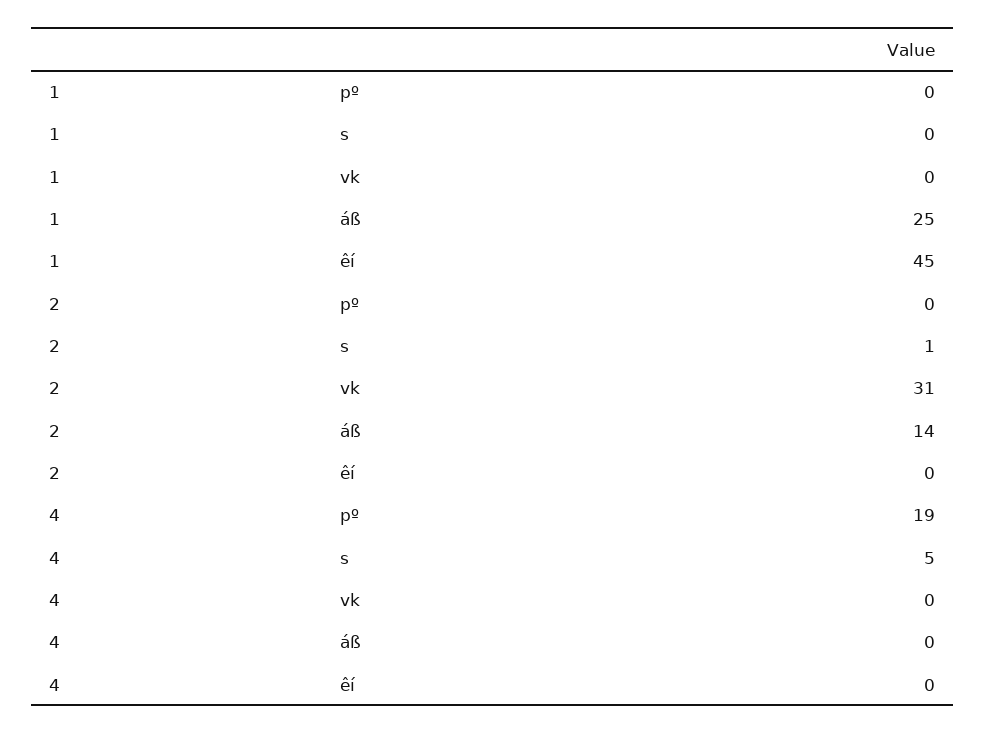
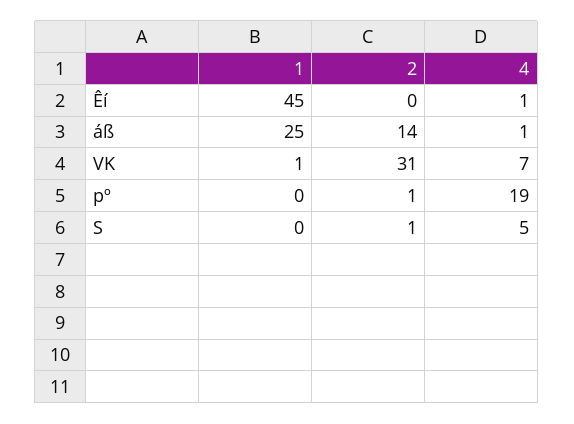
  {
    "1": {
      "pº": 0,
      "s": 0,
-     "vk": 0,
+     "vk": 1,
      "áß": 25,
      "êí": 45
    },
    "2": {
-     "pº": 0,
+     "pº": 1,
      "s": 1,
      "vk": 31,
      "áß": 14,
      "êí": 0
    },
    "4": {
      "pº": 19,
      "s": 5,
-     "vk": 0,
+     "vk": 7,
-     "áß": 0,
+     "áß": 1,
-     "êí": 0
+     "êí": 1
    }
  }

